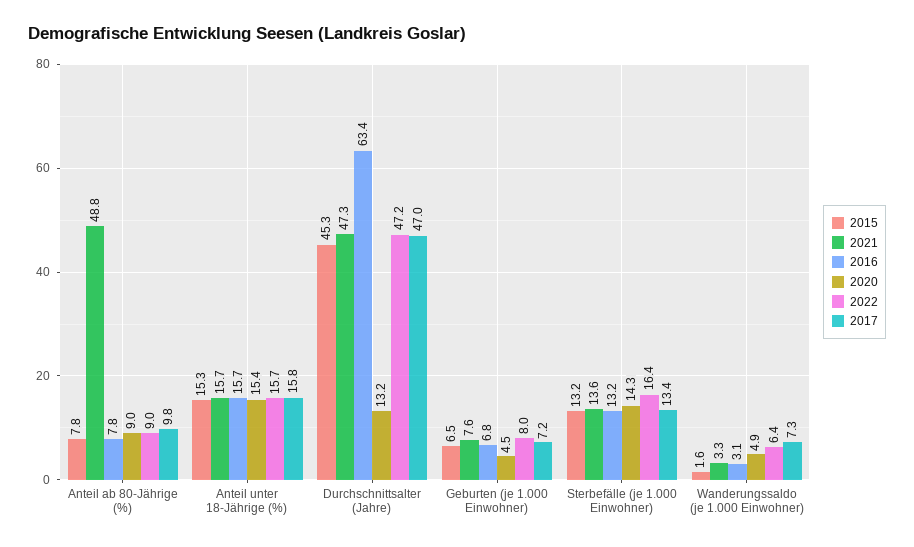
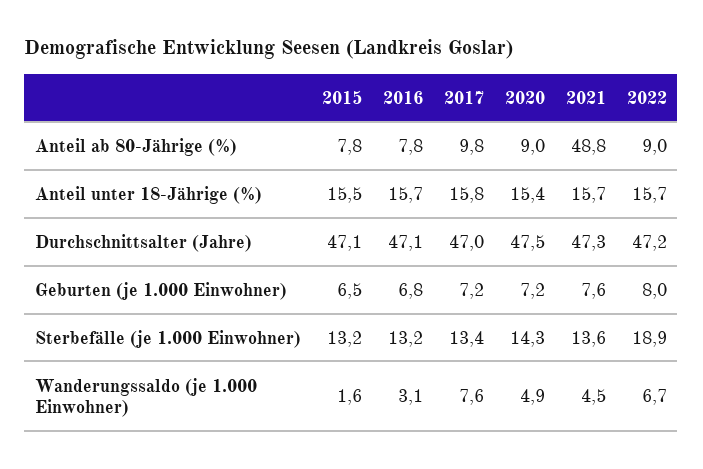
  {
    "2015": {
      "Anteil ab 80-Jährige (%)": 7.8,
-     "Anteil unter 18-Jährige (%)": 15.3,
+     "Anteil unter 18-Jährige (%)": 15.5,
-     "Durchschnittsalter (Jahre)": 45.3,
+     "Durchschnittsalter (Jahre)": 47.1,
      "Geburten (je 1.000 Einwohner)": 6.5,
      "Sterbefälle (je 1.000 Einwohner)": 13.2,
      "Wanderungssaldo (je 1.000 Einwohner)": 1.6
    },
    "2021": {
      "Anteil ab 80-Jährige (%)": 48.8,
      "Anteil unter 18-Jährige (%)": 15.7,
      "Durchschnittsalter (Jahre)": 47.3,
      "Geburten (je 1.000 Einwohner)": 7.6,
      "Sterbefälle (je 1.000 Einwohner)": 13.6,
-     "Wanderungssaldo (je 1.000 Einwohner)": 3.3
+     "Wanderungssaldo (je 1.000 Einwohner)": 4.5
    },
    "2016": {
      "Anteil ab 80-Jährige (%)": 7.8,
      "Anteil unter 18-Jährige (%)": 15.7,
-     "Durchschnittsalter (Jahre)": 63.4,
+     "Durchschnittsalter (Jahre)": 47.1,
      "Geburten (je 1.000 Einwohner)": 6.8,
      "Sterbefälle (je 1.000 Einwohner)": 13.2,
      "Wanderungssaldo (je 1.000 Einwohner)": 3.1
    },
    "2020": {
      "Anteil ab 80-Jährige (%)": 9,
      "Anteil unter 18-Jährige (%)": 15.4,
-     "Durchschnittsalter (Jahre)": 13.2,
+     "Durchschnittsalter (Jahre)": 47.5,
-     "Geburten (je 1.000 Einwohner)": 4.5,
+     "Geburten (je 1.000 Einwohner)": 7.2,
      "Sterbefälle (je 1.000 Einwohner)": 14.3,
      "Wanderungssaldo (je 1.000 Einwohner)": 4.9
    },
    "2022": {
      "Anteil ab 80-Jährige (%)": 9,
      "Anteil unter 18-Jährige (%)": 15.7,
      "Durchschnittsalter (Jahre)": 47.2,
      "Geburten (je 1.000 Einwohner)": 8,
-     "Sterbefälle (je 1.000 Einwohner)": 16.4,
+     "Sterbefälle (je 1.000 Einwohner)": 18.9,
-     "Wanderungssaldo (je 1.000 Einwohner)": 6.4
+     "Wanderungssaldo (je 1.000 Einwohner)": 6.7
    },
    "2017": {
      "Anteil ab 80-Jährige (%)": 9.8,
      "Anteil unter 18-Jährige (%)": 15.8,
      "Durchschnittsalter (Jahre)": 47,
      "Geburten (je 1.000 Einwohner)": 7.2,
      "Sterbefälle (je 1.000 Einwohner)": 13.4,
-     "Wanderungssaldo (je 1.000 Einwohner)": 7.3
+     "Wanderungssaldo (je 1.000 Einwohner)": 7.6
    }
  }

